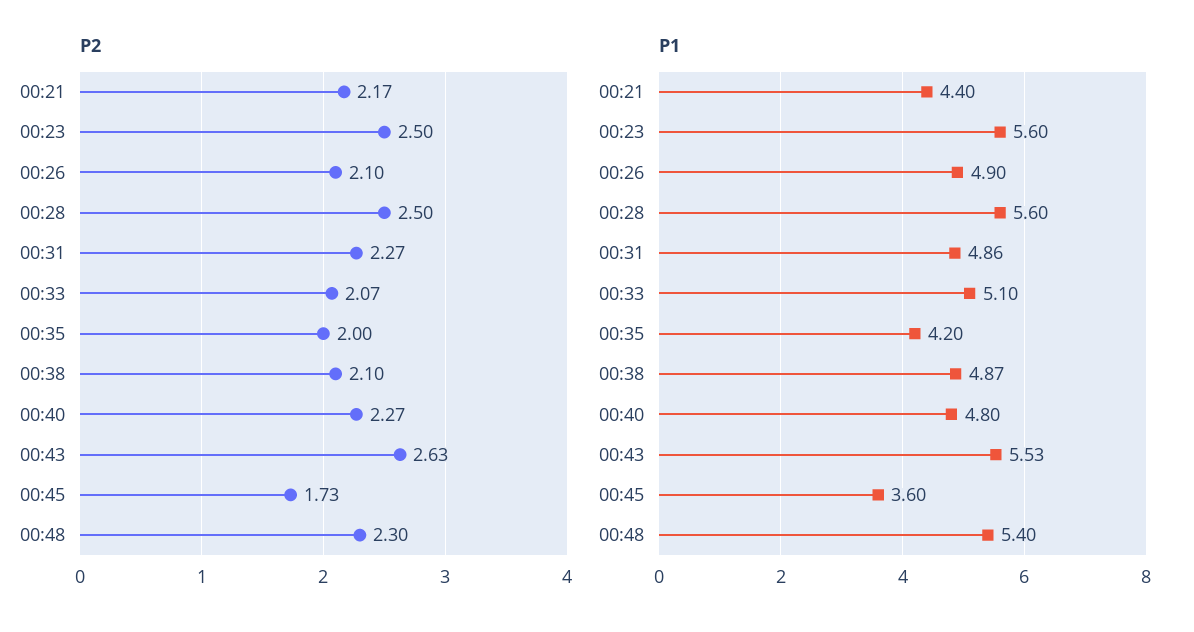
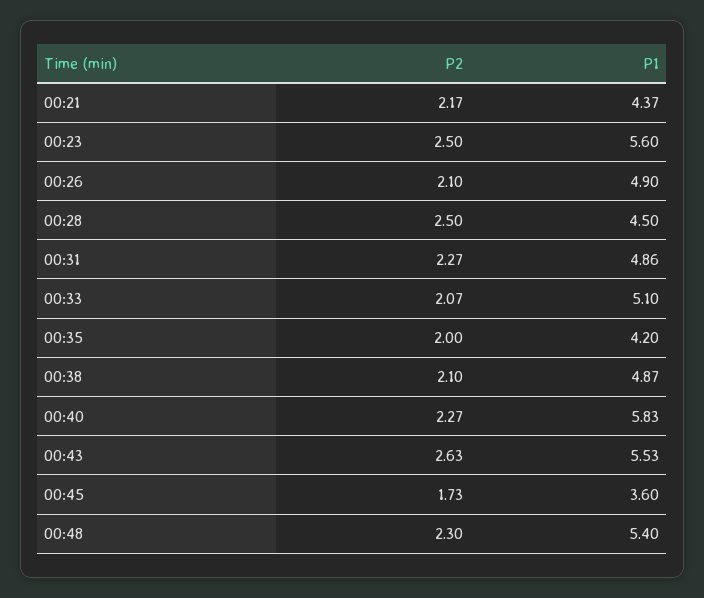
  {
    "P2": {
      "00:21": 2.17,
      "00:23": 2.5,
      "00:26": 2.1,
      "00:28": 2.5,
      "00:31": 2.27,
      "00:33": 2.07,
      "00:35": 2,
      "00:38": 2.1,
      "00:40": 2.27,
      "00:43": 2.63,
      "00:45": 1.73,
      "00:48": 2.3
    },
    "P1": {
-     "00:21": 4.4,
+     "00:21": 4.37,
      "00:23": 5.6,
      "00:26": 4.9,
-     "00:28": 5.6,
+     "00:28": 4.5,
      "00:31": 4.86,
      "00:33": 5.1,
      "00:35": 4.2,
      "00:38": 4.87,
-     "00:40": 4.8,
+     "00:40": 5.83,
      "00:43": 5.53,
      "00:45": 3.6,
      "00:48": 5.4
    }
  }

